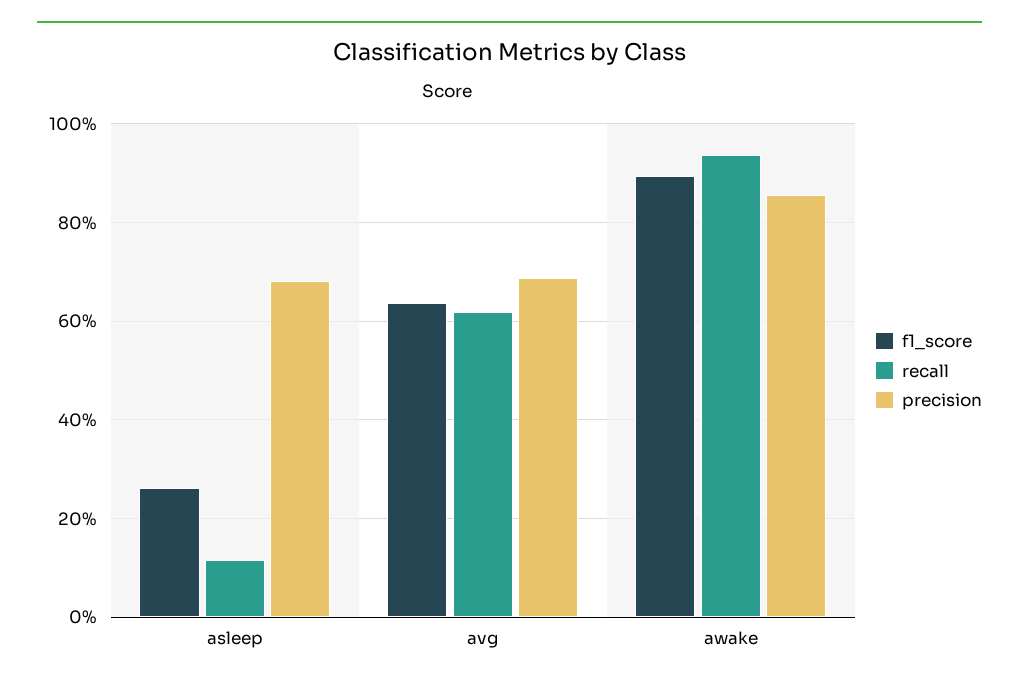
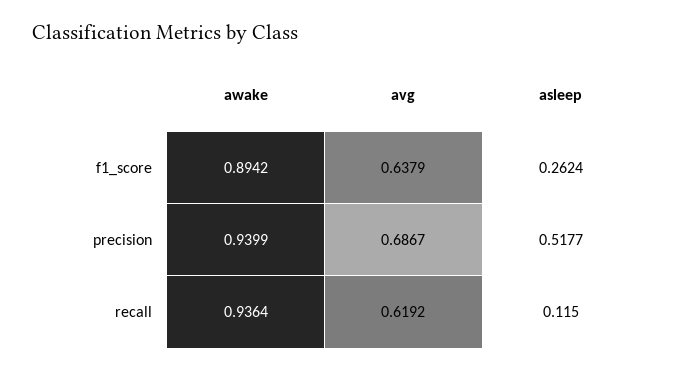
  {
    "f1_score": {
      "asleep": 0.2624,
      "avg": 0.6379,
      "awake": 0.8942
    },
    "recall": {
      "asleep": 0.115,
      "avg": 0.6192,
      "awake": 0.9364
    },
    "precision": {
-     "asleep": 0.68,
+     "asleep": 0.5177,
      "avg": 0.6867,
-     "awake": 0.86
+     "awake": 0.9399
    }
  }

